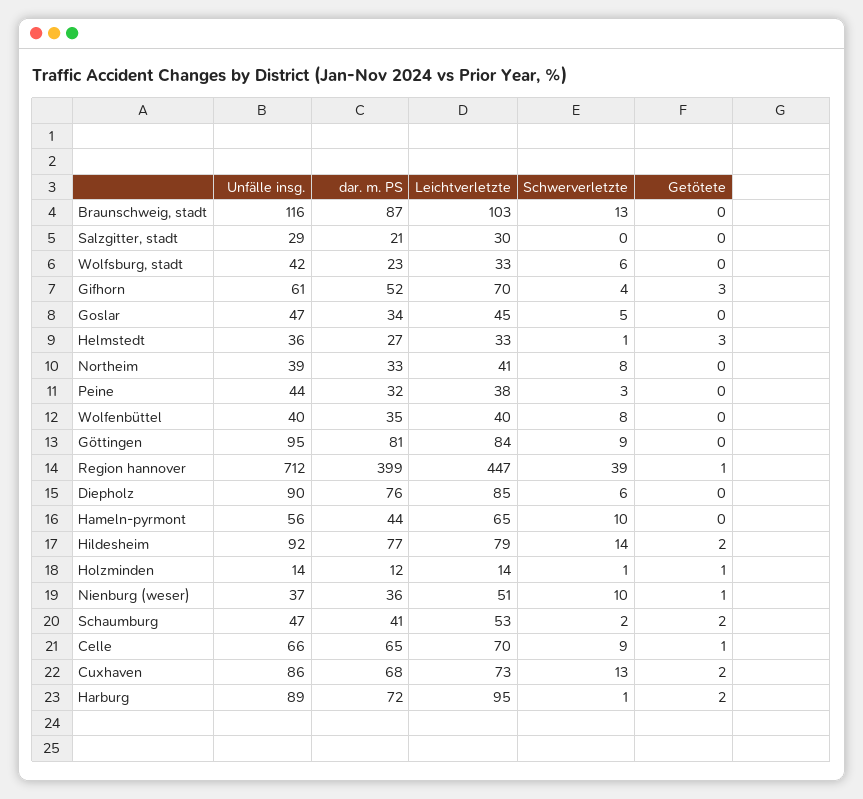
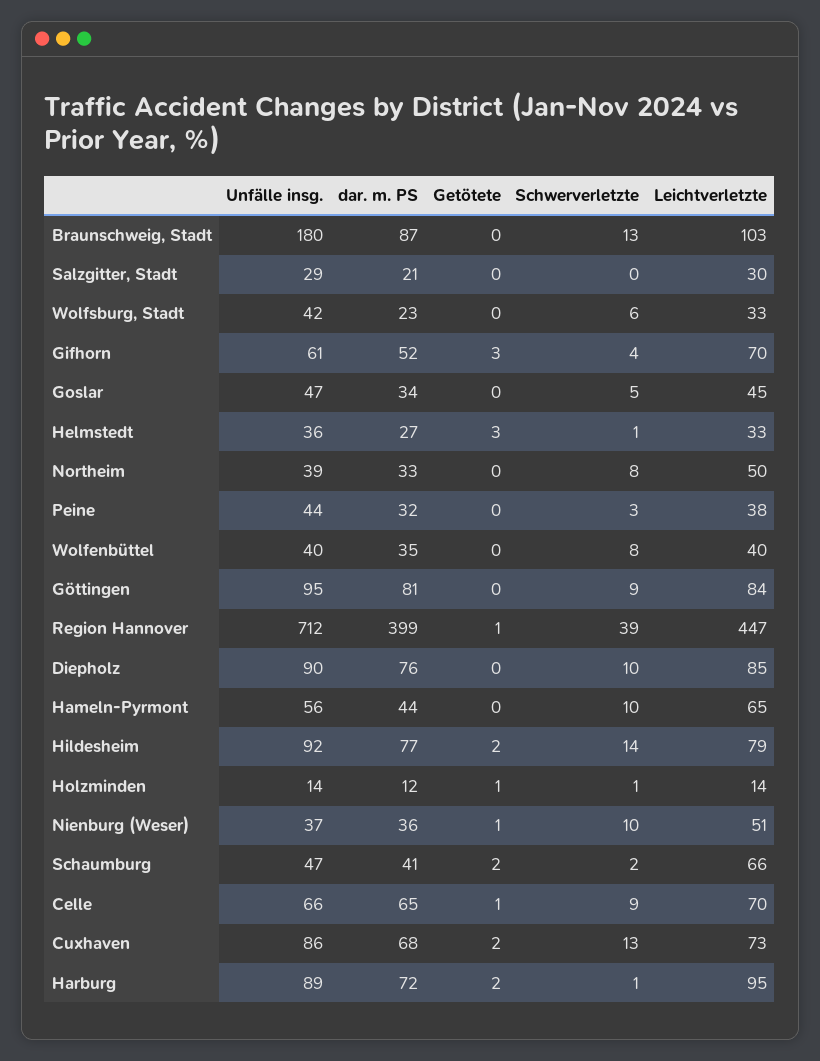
  {
    "Unfälle insg.": {
-     "Braunschweig, stadt": 116,
+     "Braunschweig, stadt": 180,
      "Salzgitter, stadt": 29,
      "Wolfsburg, stadt": 42,
      "Gifhorn": 61,
      "Goslar": 47,
      "Helmstedt": 36,
      "Northeim": 39,
      "Peine": 44,
      "Wolfenbüttel": 40,
      "Göttingen": 95,
      "Region hannover": 712,
      "Diepholz": 90,
      "Hameln-pyrmont": 56,
      "Hildesheim": 92,
      "Holzminden": 14,
      "Nienburg (weser)": 37,
      "Schaumburg": 47,
      "Celle": 66,
      "Cuxhaven": 86,
      "Harburg": 89
    },
    "dar. m. PS": {
      "Braunschweig, stadt": 87,
      "Salzgitter, stadt": 21,
      "Wolfsburg, stadt": 23,
      "Gifhorn": 52,
      "Goslar": 34,
      "Helmstedt": 27,
      "Northeim": 33,
      "Peine": 32,
      "Wolfenbüttel": 35,
      "Göttingen": 81,
      "Region hannover": 399,
      "Diepholz": 76,
      "Hameln-pyrmont": 44,
      "Hildesheim": 77,
      "Holzminden": 12,
      "Nienburg (weser)": 36,
      "Schaumburg": 41,
      "Celle": 65,
      "Cuxhaven": 68,
      "Harburg": 72
    },
    "Leichtverletzte": {
      "Braunschweig, stadt": 103,
      "Salzgitter, stadt": 30,
      "Wolfsburg, stadt": 33,
      "Gifhorn": 70,
      "Goslar": 45,
      "Helmstedt": 33,
-     "Northeim": 41,
+     "Northeim": 50,
      "Peine": 38,
      "Wolfenbüttel": 40,
      "Göttingen": 84,
      "Region hannover": 447,
      "Diepholz": 85,
      "Hameln-pyrmont": 65,
      "Hildesheim": 79,
      "Holzminden": 14,
      "Nienburg (weser)": 51,
-     "Schaumburg": 53,
+     "Schaumburg": 66,
      "Celle": 70,
      "Cuxhaven": 73,
      "Harburg": 95
    },
    "Schwerverletzte": {
      "Braunschweig, stadt": 13,
      "Salzgitter, stadt": 0,
      "Wolfsburg, stadt": 6,
      "Gifhorn": 4,
      "Goslar": 5,
      "Helmstedt": 1,
      "Northeim": 8,
      "Peine": 3,
      "Wolfenbüttel": 8,
      "Göttingen": 9,
      "Region hannover": 39,
-     "Diepholz": 6,
+     "Diepholz": 10,
      "Hameln-pyrmont": 10,
      "Hildesheim": 14,
      "Holzminden": 1,
      "Nienburg (weser)": 10,
      "Schaumburg": 2,
      "Celle": 9,
      "Cuxhaven": 13,
      "Harburg": 1
    },
    "Getötete": {
      "Braunschweig, stadt": 0,
      "Salzgitter, stadt": 0,
      "Wolfsburg, stadt": 0,
      "Gifhorn": 3,
      "Goslar": 0,
      "Helmstedt": 3,
      "Northeim": 0,
      "Peine": 0,
      "Wolfenbüttel": 0,
      "Göttingen": 0,
      "Region hannover": 1,
      "Diepholz": 0,
      "Hameln-pyrmont": 0,
      "Hildesheim": 2,
      "Holzminden": 1,
      "Nienburg (weser)": 1,
      "Schaumburg": 2,
      "Celle": 1,
      "Cuxhaven": 2,
      "Harburg": 2
    }
  }

